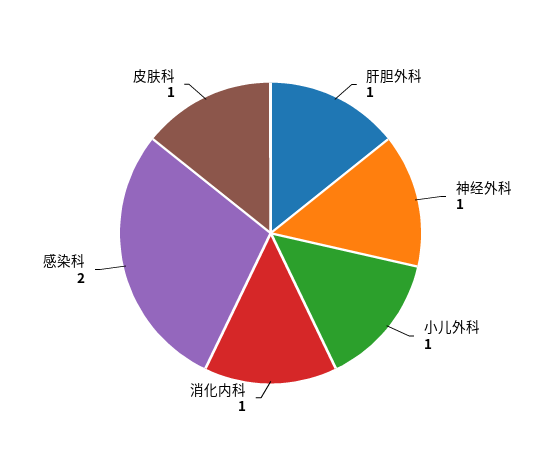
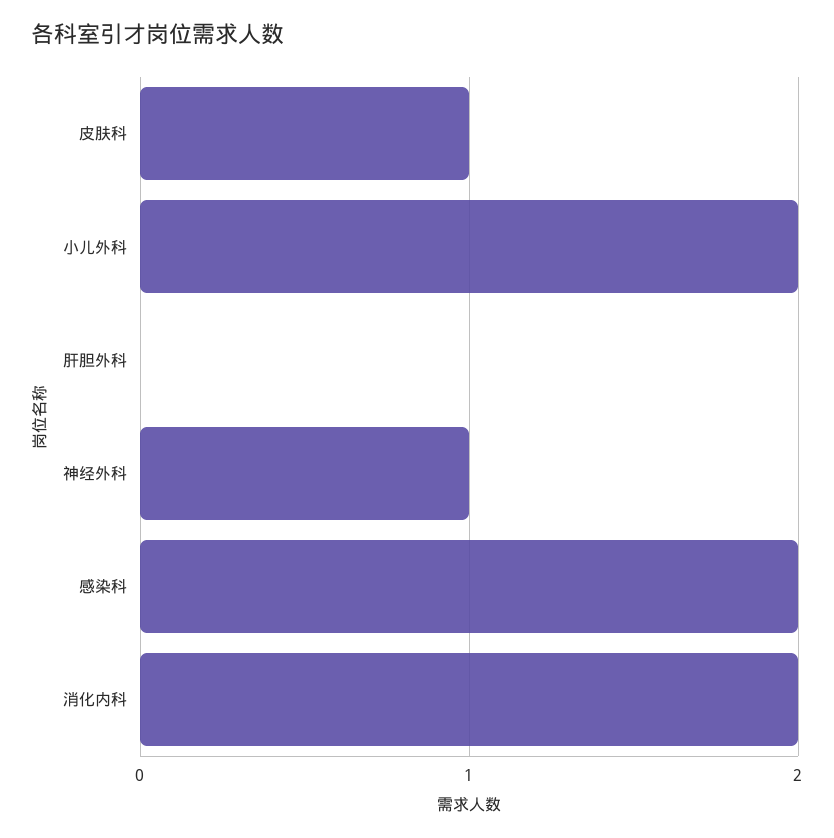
  {
-   "肝胆外科": 1,
+   "肝胆外科": 0,
    "神经外科": 1,
-   "小儿外科": 1,
+   "小儿外科": 2,
-   "消化内科": 1,
+   "消化内科": 2,
    "感染科": 2,
    "皮肤科": 1
  }

